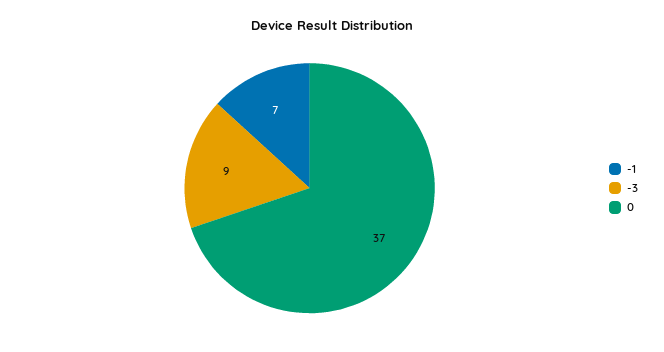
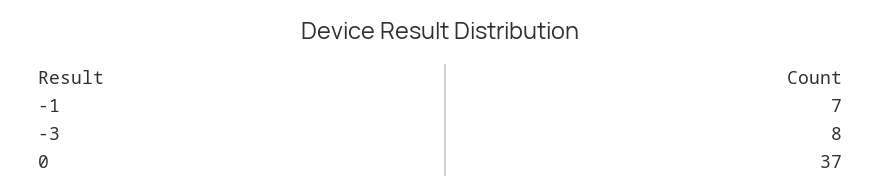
  {
    "-1": 7,
-   "-3": 9,
+   "-3": 8,
    "0": 37
  }

